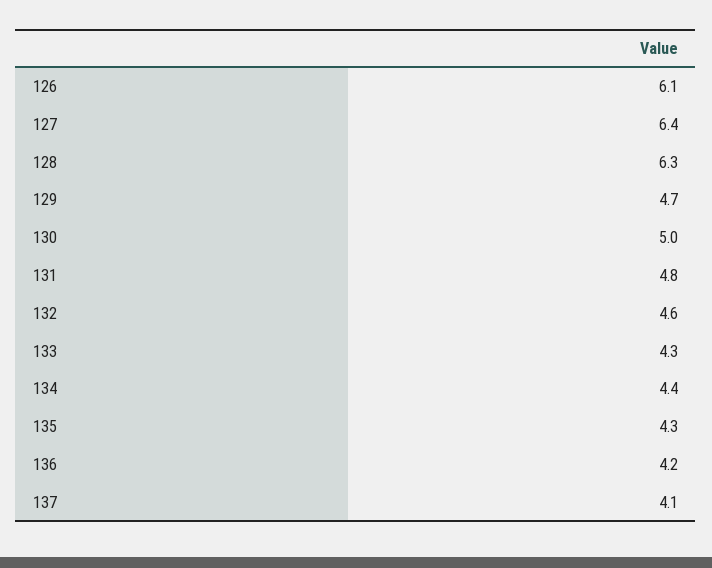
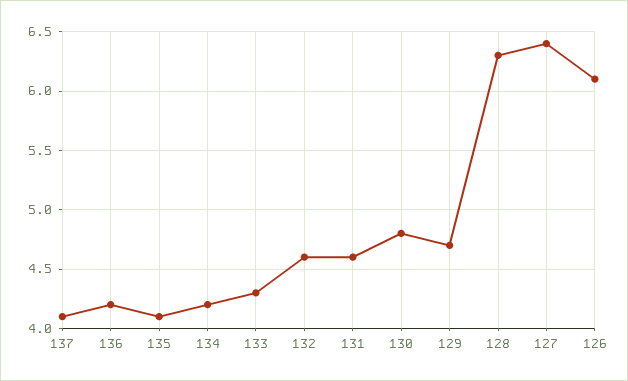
  {
    "126": 6.1,
    "127": 6.4,
    "128": 6.3,
    "129": 4.7,
-   "130": 5,
+   "130": 4.8,
-   "131": 4.8,
+   "131": 4.6,
    "132": 4.6,
    "133": 4.3,
-   "134": 4.4,
+   "134": 4.2,
-   "135": 4.3,
+   "135": 4.1,
    "136": 4.2,
    "137": 4.1
  }

